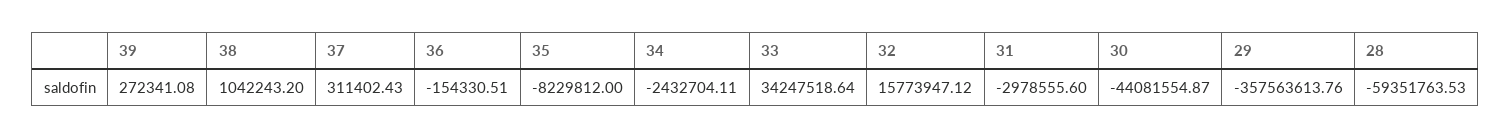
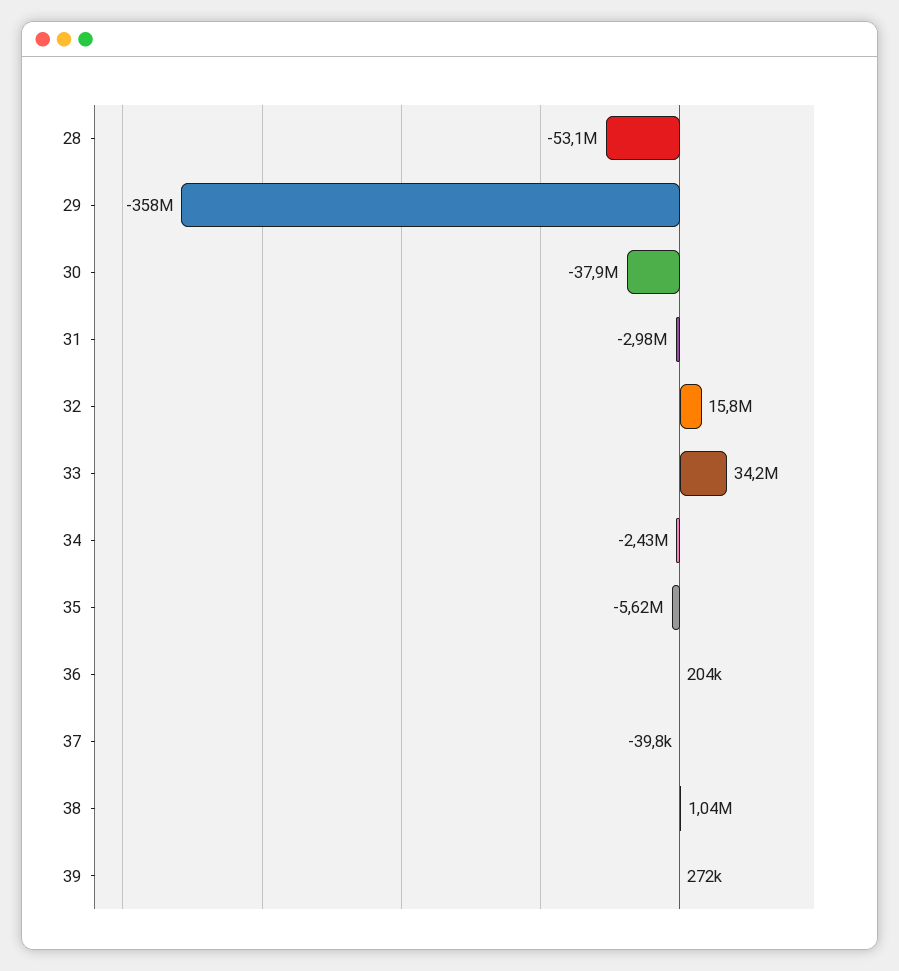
  {
    "39": 272341.08,
    "38": 1042243.2,
-   "37": 311402.43,
+   "37": -39800,
-   "36": -154330.51,
+   "36": 204000,
-   "35": -8229812,
+   "35": -5620000,
    "34": -2432704.11,
    "33": 34247518.64,
    "32": 15773947.12,
    "31": -2978555.6,
-   "30": -44081554.87,
+   "30": -37900000,
    "29": -357563613.76,
-   "28": -59351763.53
+   "28": -53100000
  }

